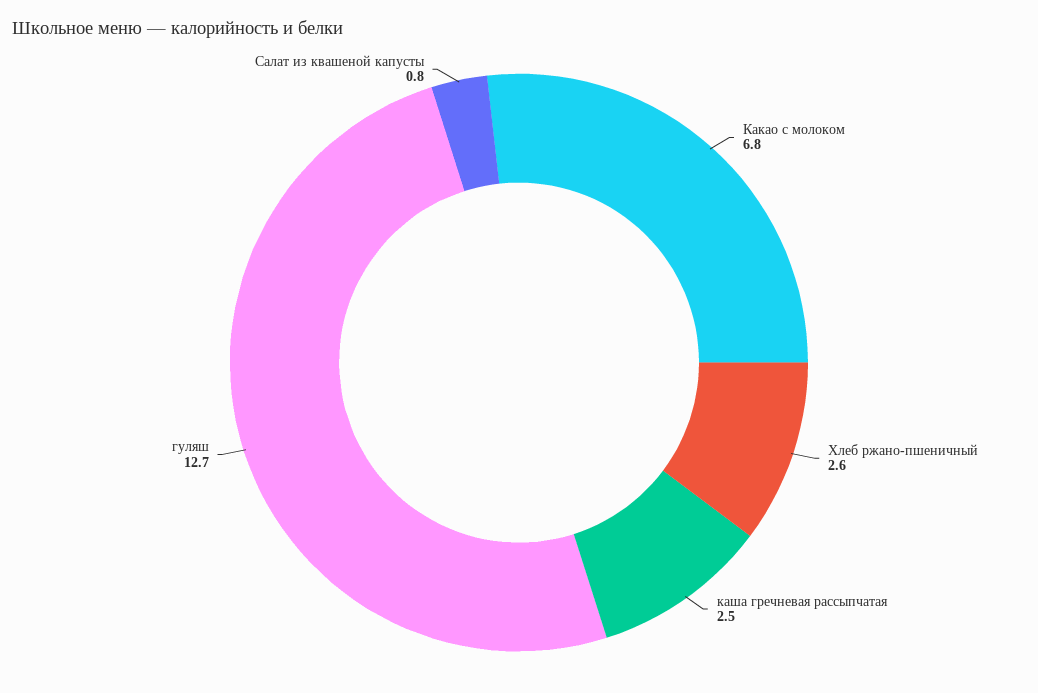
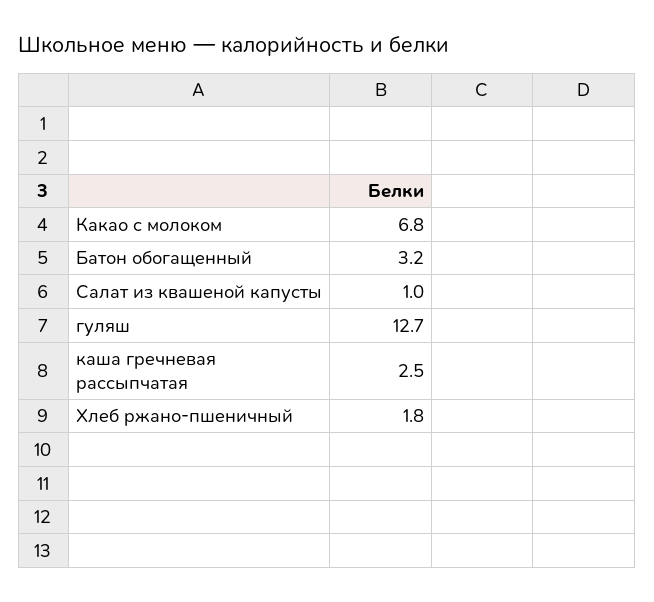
  {
    "Какао с молоком": 6.8,
-   "Хлеб ржано-пшеничный": 2.6,
+   "Хлеб ржано-пшеничный": 1.8,
    "каша гречневая рассыпчатая": 2.5,
    "гуляш": 12.7,
-   "Салат из квашеной капусты": 0.8
+   "Салат из квашеной капусты": 1,
+   "Батон обогащенный": 3.2
  }

